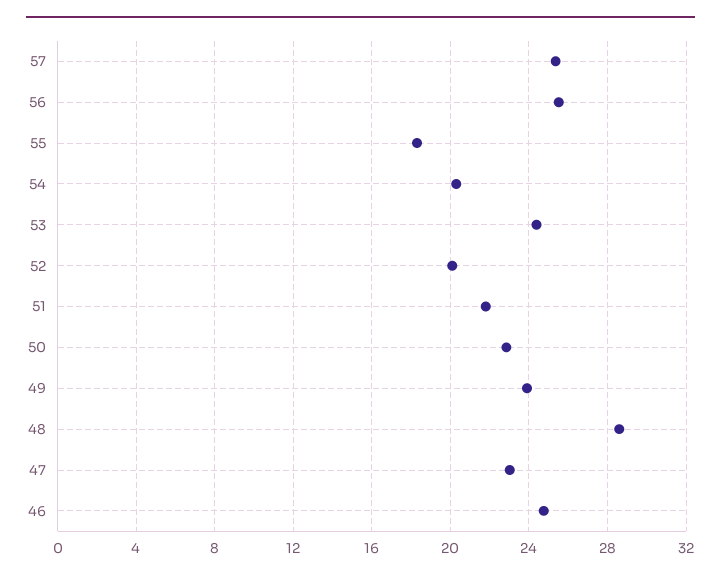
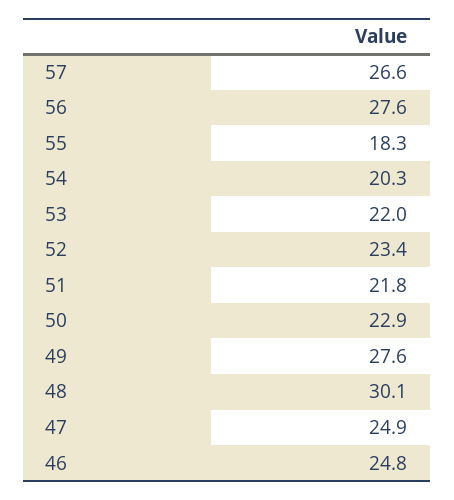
  {
-   "57": 25.5,
+   "57": 26.6,
-   "56": 25.5,
+   "56": 27.6,
    "55": 18.3,
    "54": 20.3,
-   "53": 24.5,
+   "53": 22,
-   "52": 20,
+   "52": 23.4,
    "51": 21.8,
    "50": 22.9,
-   "49": 24,
+   "49": 27.6,
-   "48": 28.5,
+   "48": 30.1,
-   "47": 23,
+   "47": 24.9,
    "46": 24.8
  }

